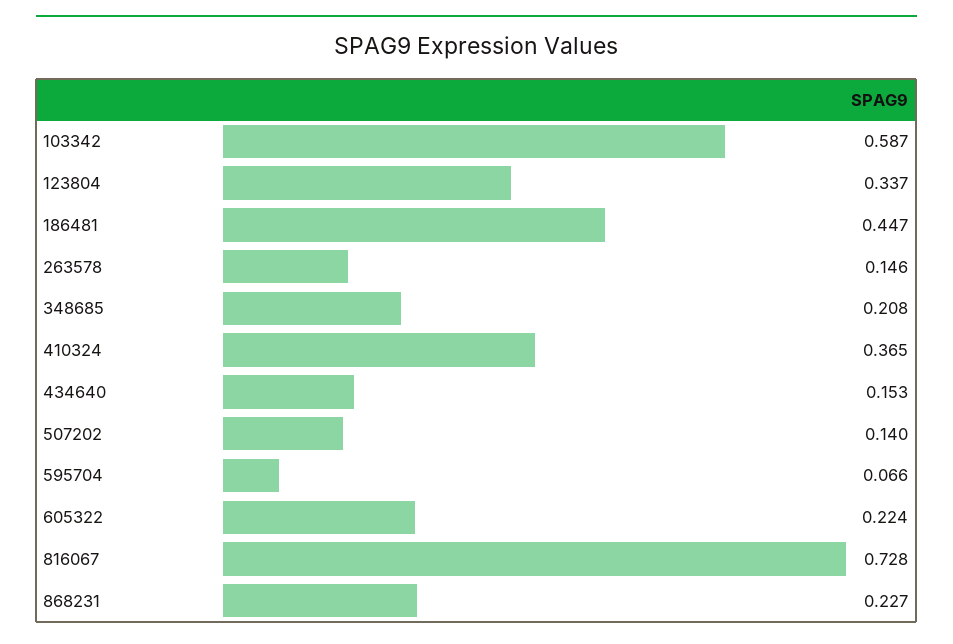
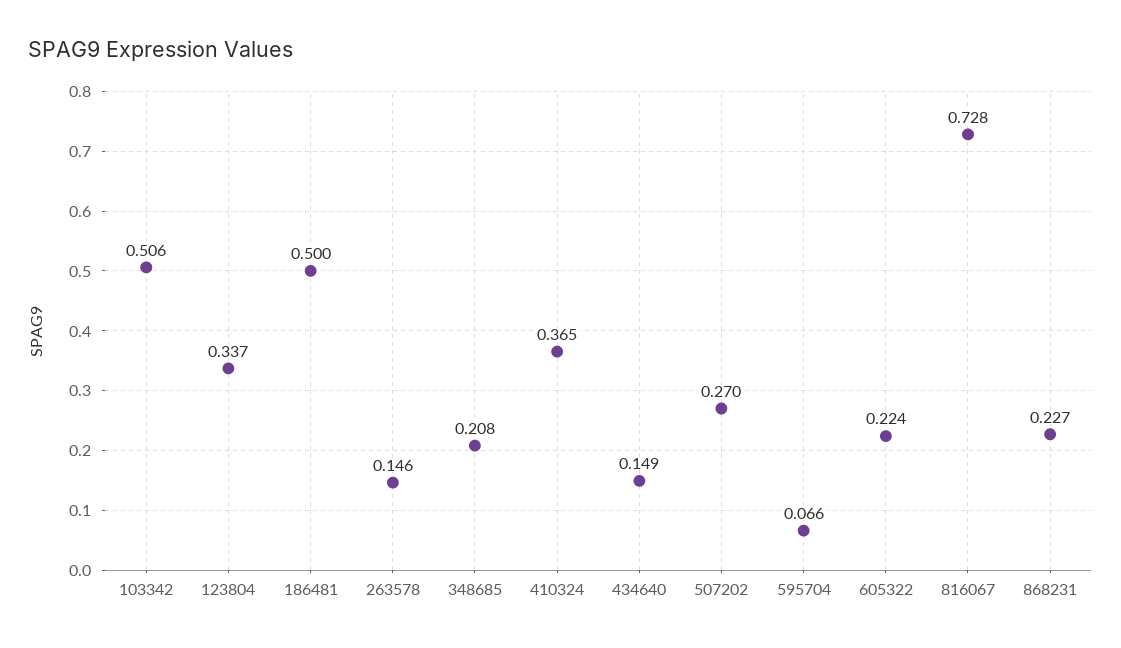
  {
-   "103342": 0.587,
+   "103342": 0.506,
    "123804": 0.337,
-   "186481": 0.447,
+   "186481": 0.5,
    "263578": 0.146,
    "348685": 0.208,
    "410324": 0.365,
-   "434640": 0.153,
+   "434640": 0.149,
-   "507202": 0.14,
+   "507202": 0.27,
    "595704": 0.066,
    "605322": 0.224,
    "816067": 0.728,
    "868231": 0.227
  }

